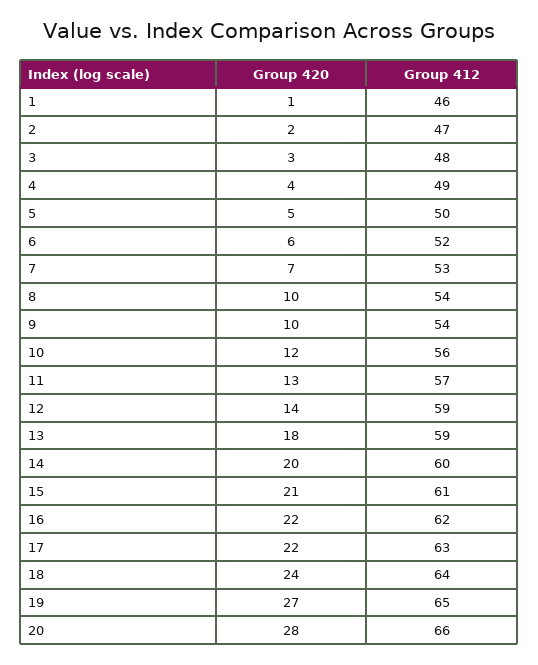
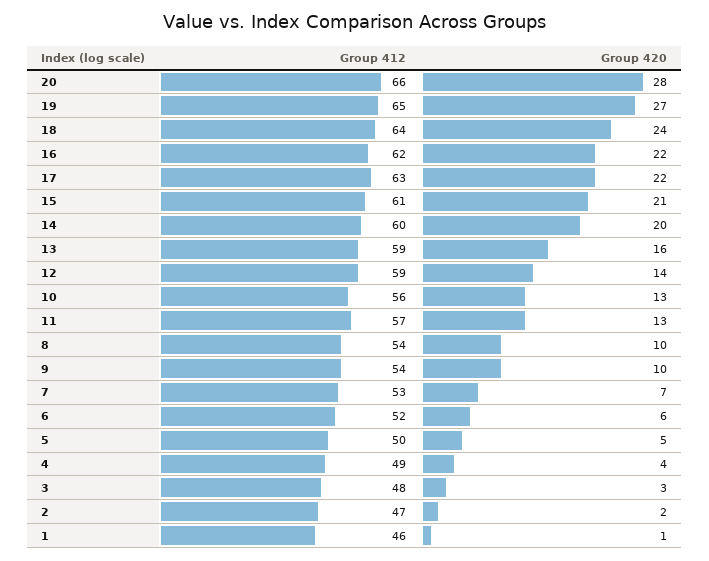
  {
    "Group 420": {
      "1": 1,
      "2": 2,
      "3": 3,
      "4": 4,
      "5": 5,
      "6": 6,
      "7": 7,
      "8": 10,
      "9": 10,
-     "10": 12,
+     "10": 13,
      "11": 13,
      "12": 14,
-     "13": 18,
+     "13": 16,
      "14": 20,
      "15": 21,
      "16": 22,
      "17": 22,
      "18": 24,
      "19": 27,
      "20": 28
    },
    "Group 412": {
      "1": 46,
      "2": 47,
      "3": 48,
      "4": 49,
      "5": 50,
      "6": 52,
      "7": 53,
      "8": 54,
      "9": 54,
      "10": 56,
      "11": 57,
      "12": 59,
      "13": 59,
      "14": 60,
      "15": 61,
      "16": 62,
      "17": 63,
      "18": 64,
      "19": 65,
      "20": 66
    }
  }

